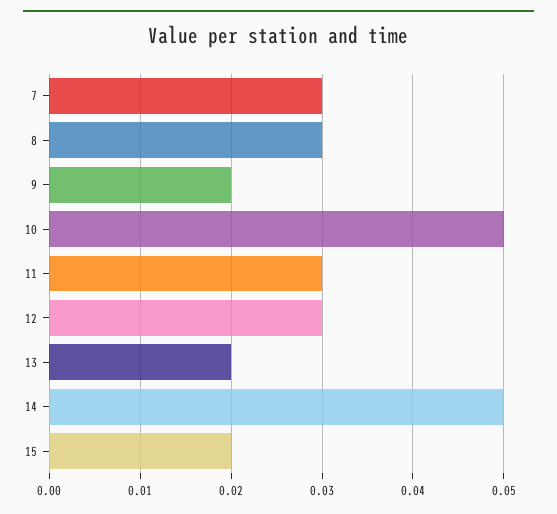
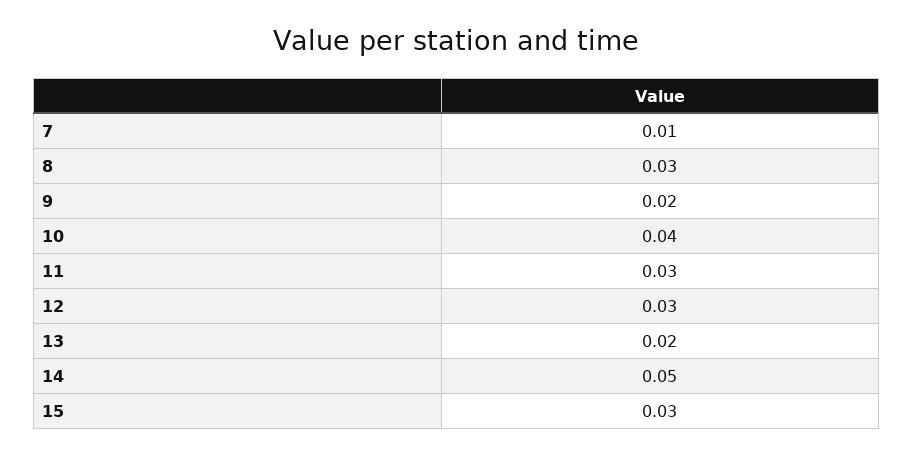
  {
-   "7": 0.03,
+   "7": 0.01,
    "8": 0.03,
    "9": 0.02,
-   "10": 0.05,
+   "10": 0.04,
    "11": 0.03,
    "12": 0.03,
    "13": 0.02,
    "14": 0.05,
-   "15": 0.02
+   "15": 0.03
  }

